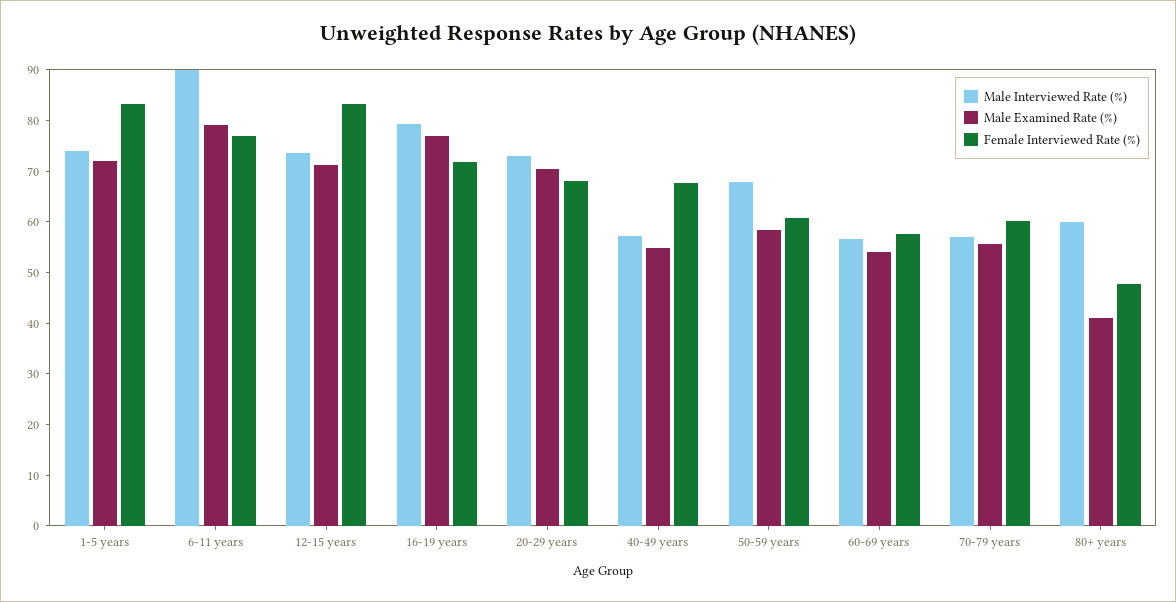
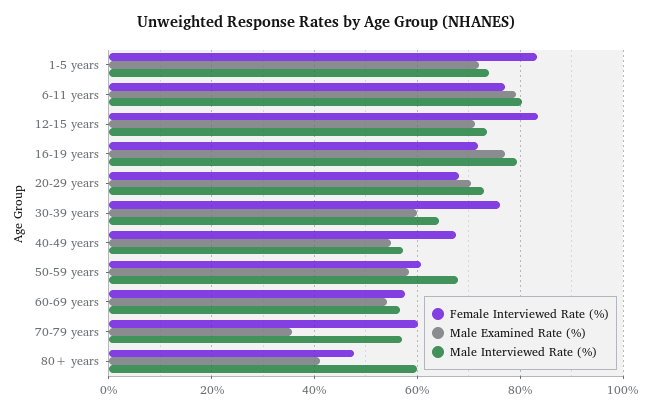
  {
    "Male Interviewed Rate (%)": {
      "1-5 years": 74,
-     "6-11 years": 90,
+     "6-11 years": 80,
      "12-15 years": 74,
      "16-19 years": 80,
      "20-29 years": 72,
      "40-49 years": 58,
      "50-59 years": 68,
      "60-69 years": 56,
      "70-79 years": 56,
-     "80+ years": 60
+     "80+ years": 60,
+     "30-39 years": 64
    },
    "Male Examined Rate (%)": {
      "1-5 years": 72,
      "6-11 years": 80,
      "12-15 years": 72,
      "16-19 years": 78,
      "20-29 years": 70,
      "40-49 years": 54,
      "50-59 years": 58,
      "60-69 years": 54,
-     "70-79 years": 56,
+     "70-79 years": 36,
-     "80+ years": 42
+     "80+ years": 42,
+     "30-39 years": 60
    },
    "Female Interviewed Rate (%)": {
      "1-5 years": 84,
      "6-11 years": 76,
      "12-15 years": 84,
      "16-19 years": 72,
      "20-29 years": 68,
      "40-49 years": 68,
      "50-59 years": 60,
      "60-69 years": 58,
      "70-79 years": 60,
-     "80+ years": 48
+     "80+ years": 48,
+     "30-39 years": 76
    }
  }

